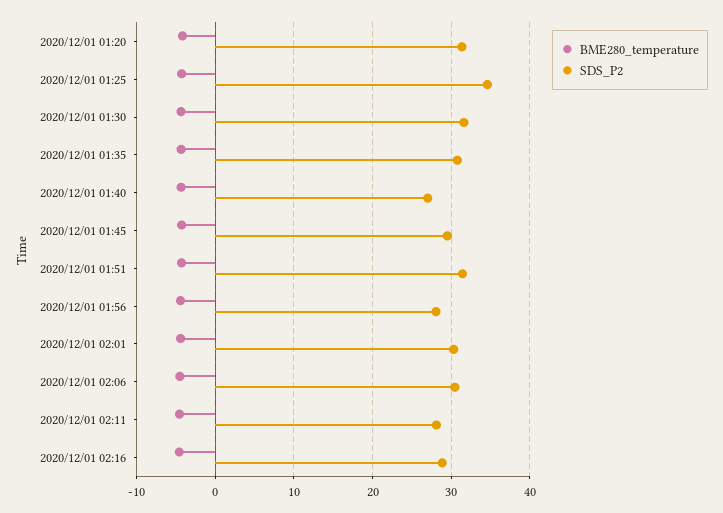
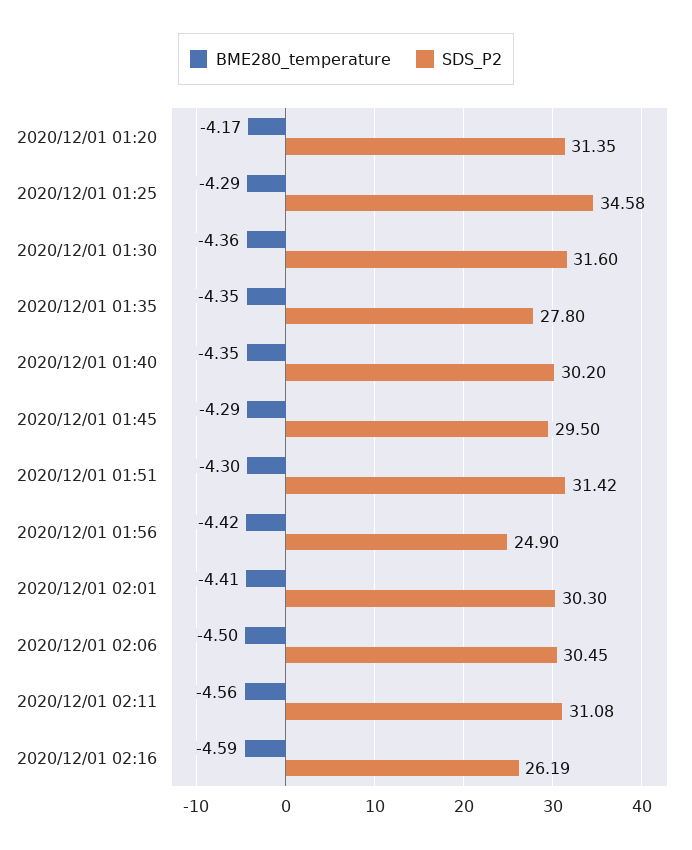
  {
    "BME280_temperature": {
      "2020/12/01 01:20": -4.17,
      "2020/12/01 01:25": -4.29,
      "2020/12/01 01:30": -4.36,
      "2020/12/01 01:35": -4.35,
      "2020/12/01 01:40": -4.35,
      "2020/12/01 01:45": -4.29,
      "2020/12/01 01:51": -4.3,
      "2020/12/01 01:56": -4.42,
      "2020/12/01 02:01": -4.41,
      "2020/12/01 02:06": -4.5,
      "2020/12/01 02:11": -4.56,
      "2020/12/01 02:16": -4.59
    },
    "SDS_P2": {
      "2020/12/01 01:20": 31.35,
      "2020/12/01 01:25": 34.58,
      "2020/12/01 01:30": 31.6,
-     "2020/12/01 01:35": 31,
+     "2020/12/01 01:35": 27.8,
-     "2020/12/01 01:40": 27,
+     "2020/12/01 01:40": 30.2,
      "2020/12/01 01:45": 29.5,
      "2020/12/01 01:51": 31.42,
-     "2020/12/01 01:56": 28,
+     "2020/12/01 01:56": 24.9,
      "2020/12/01 02:01": 30.3,
      "2020/12/01 02:06": 30.45,
-     "2020/12/01 02:11": 28,
+     "2020/12/01 02:11": 31.08,
-     "2020/12/01 02:16": 29
+     "2020/12/01 02:16": 26.19
    }
  }

